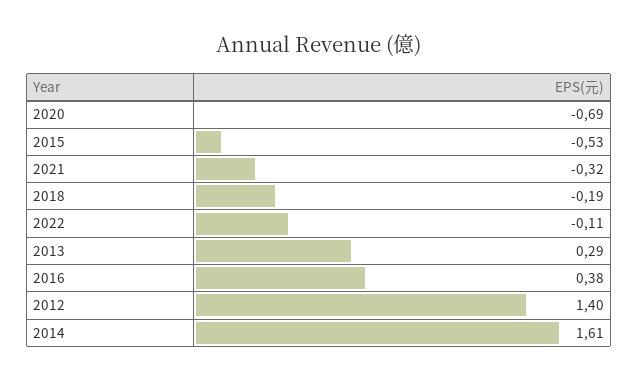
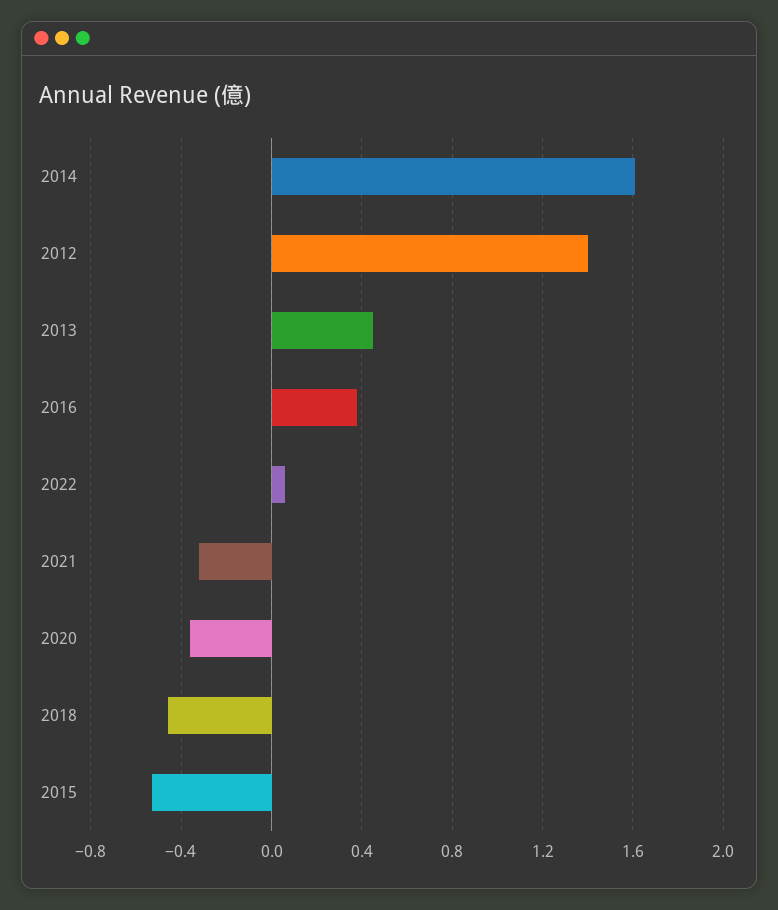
  {
-   "2020": -0.69,
+   "2020": -0.35,
    "2015": -0.53,
    "2021": -0.32,
-   "2018": -0.19,
+   "2018": -0.45,
-   "2022": -0.11,
+   "2022": 0.05,
-   "2013": 0.29,
+   "2013": 0.45,
    "2016": 0.38,
    "2012": 1.4,
    "2014": 1.61
  }

